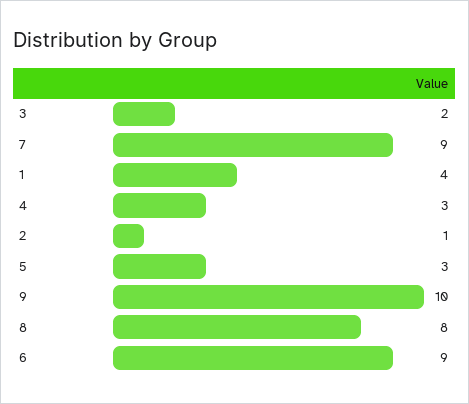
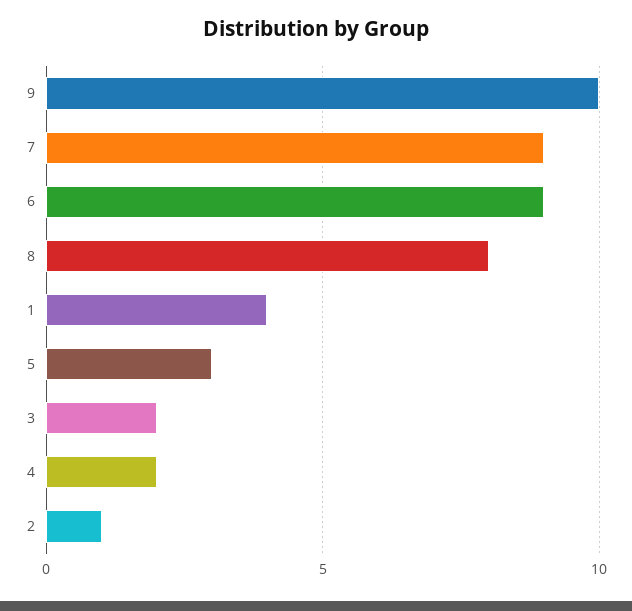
  {
    "3": 2,
    "7": 9,
    "1": 4,
-   "4": 3,
+   "4": 2,
    "2": 1,
    "5": 3,
    "9": 10,
    "8": 8,
    "6": 9
  }

